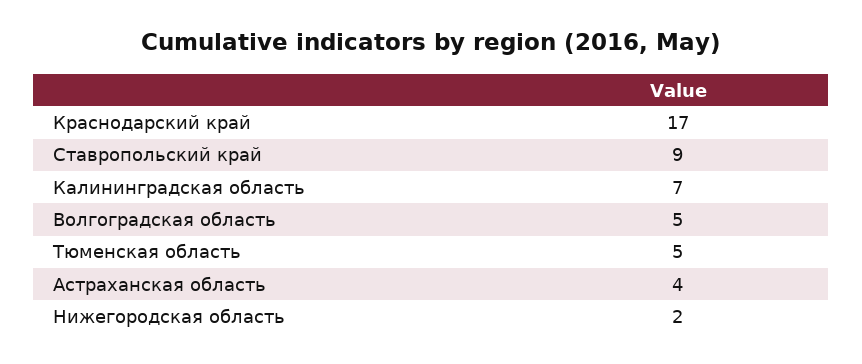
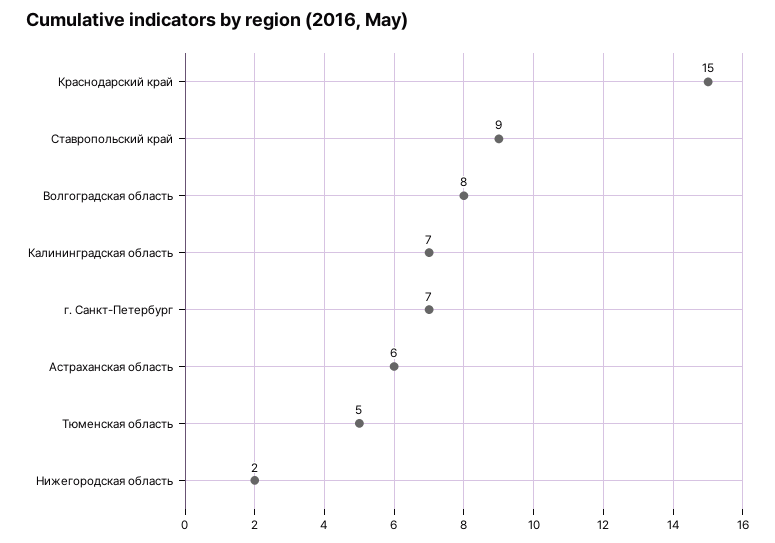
  {
-   "Краснодарский край": 17,
+   "Краснодарский край": 15,
    "Ставропольский край": 9,
    "Калининградская область": 7,
-   "Волгоградская область": 5,
+   "Волгоградская область": 8,
    "Тюменская область": 5,
-   "Астраханская область": 4,
+   "Астраханская область": 6,
-   "Нижегородская область": 2
+   "Нижегородская область": 2,
+   "г. Санкт-Петербург": 7
  }

